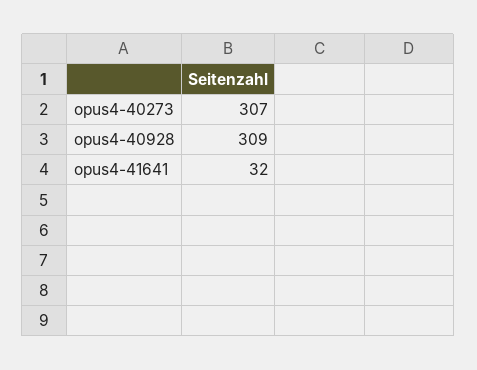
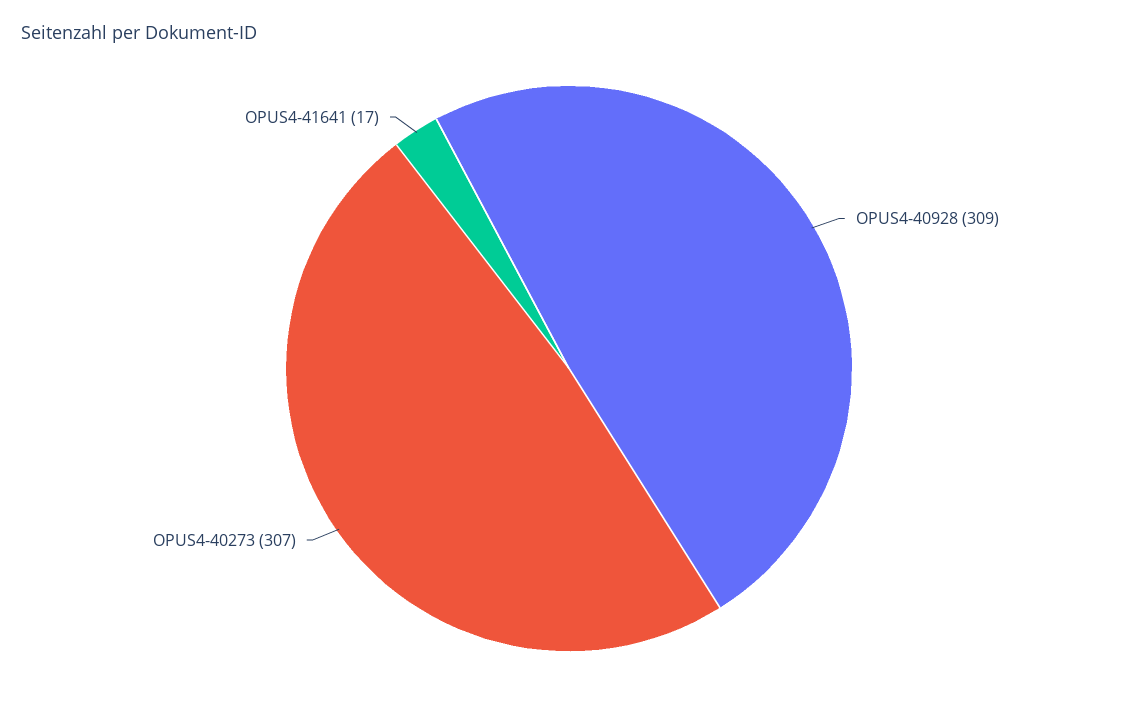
  {
    "opus4-40273": 307,
    "opus4-40928": 309,
-   "opus4-41641": 32
+   "opus4-41641": 17
  }

